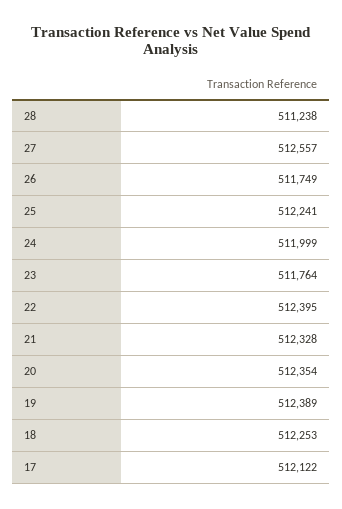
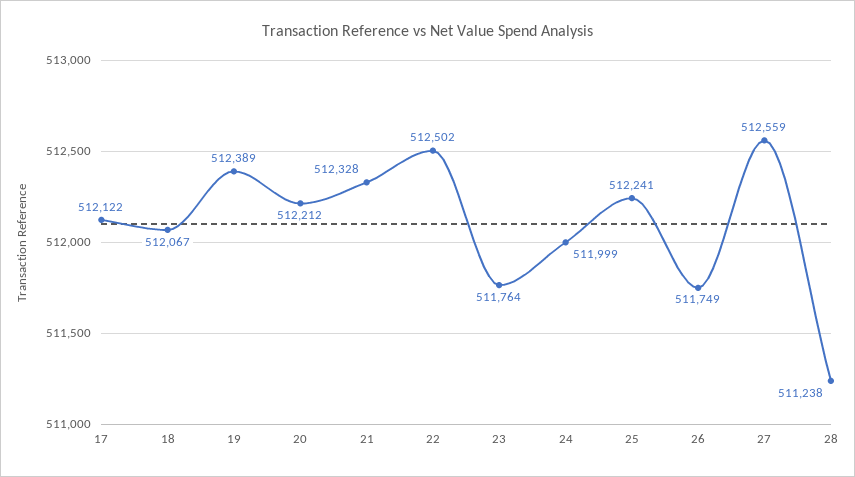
  {
    "28": 511238,
-   "27": 512557,
+   "27": 512559,
    "26": 511749,
    "25": 512241,
    "24": 511999,
    "23": 511764,
-   "22": 512395,
+   "22": 512502,
    "21": 512328,
-   "20": 512354,
+   "20": 512212,
    "19": 512389,
-   "18": 512253,
+   "18": 512067,
    "17": 512122
  }

